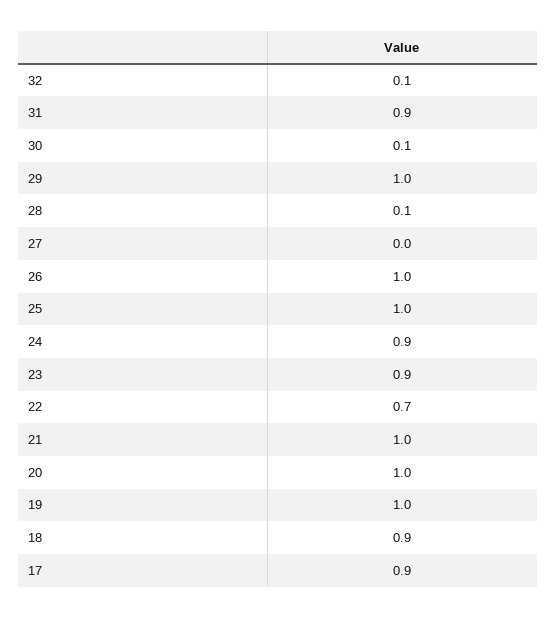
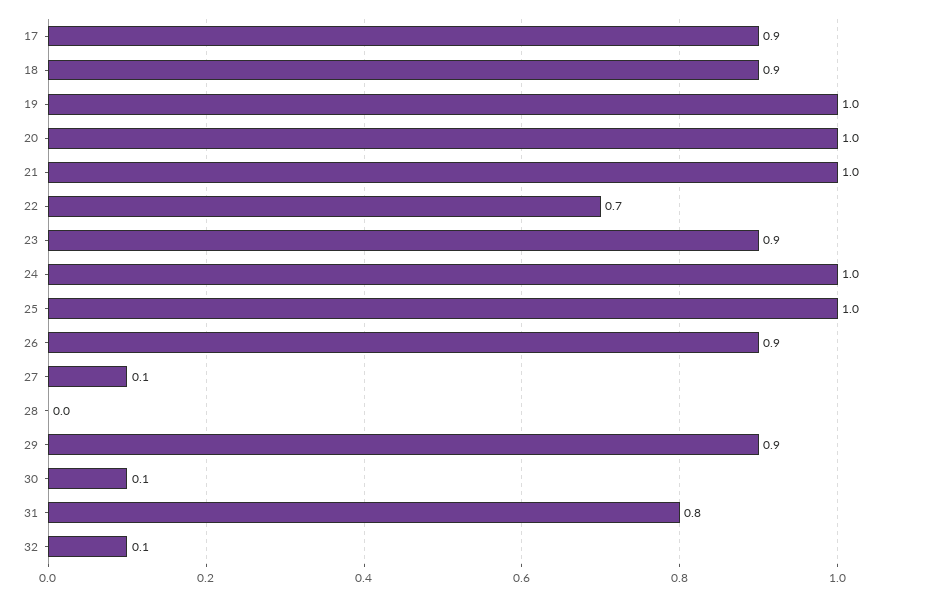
  {
    "32": 0.1,
-   "31": 0.9,
+   "31": 0.8,
    "30": 0.1,
-   "29": 1,
+   "29": 0.9,
-   "28": 0.1,
+   "28": 0,
-   "27": 0,
+   "27": 0.1,
-   "26": 1,
+   "26": 0.9,
    "25": 1,
-   "24": 0.9,
+   "24": 1,
    "23": 0.9,
    "22": 0.7,
    "21": 1,
    "20": 1,
    "19": 1,
    "18": 0.9,
    "17": 0.9
  }

